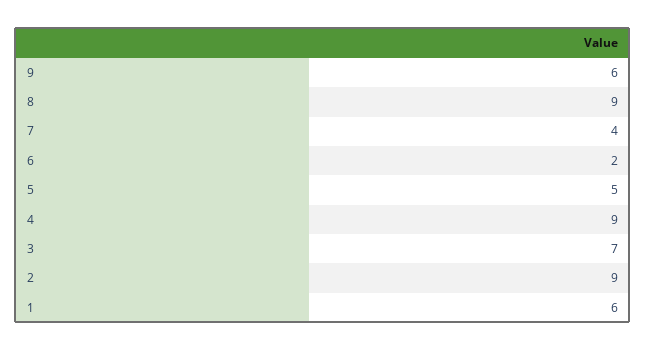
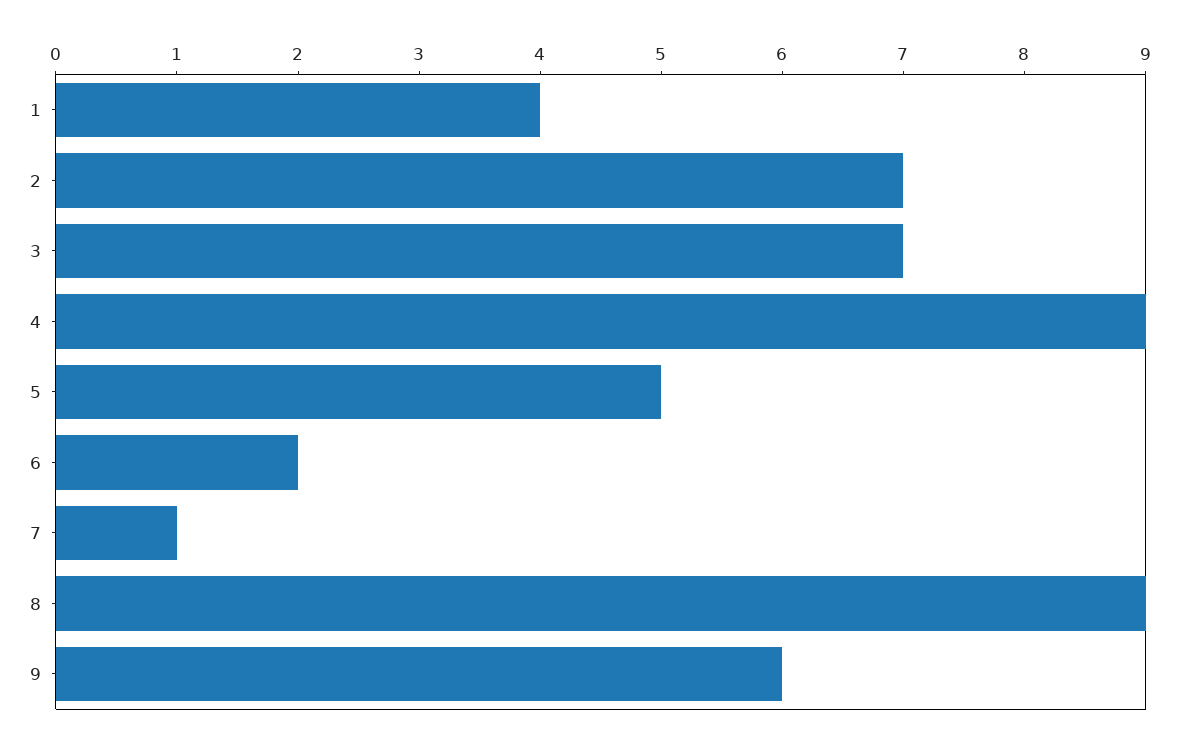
  {
    "9": 6,
    "8": 9,
-   "7": 4,
+   "7": 1,
    "6": 2,
    "5": 5,
    "4": 9,
    "3": 7,
-   "2": 9,
+   "2": 7,
-   "1": 6
+   "1": 4
  }

